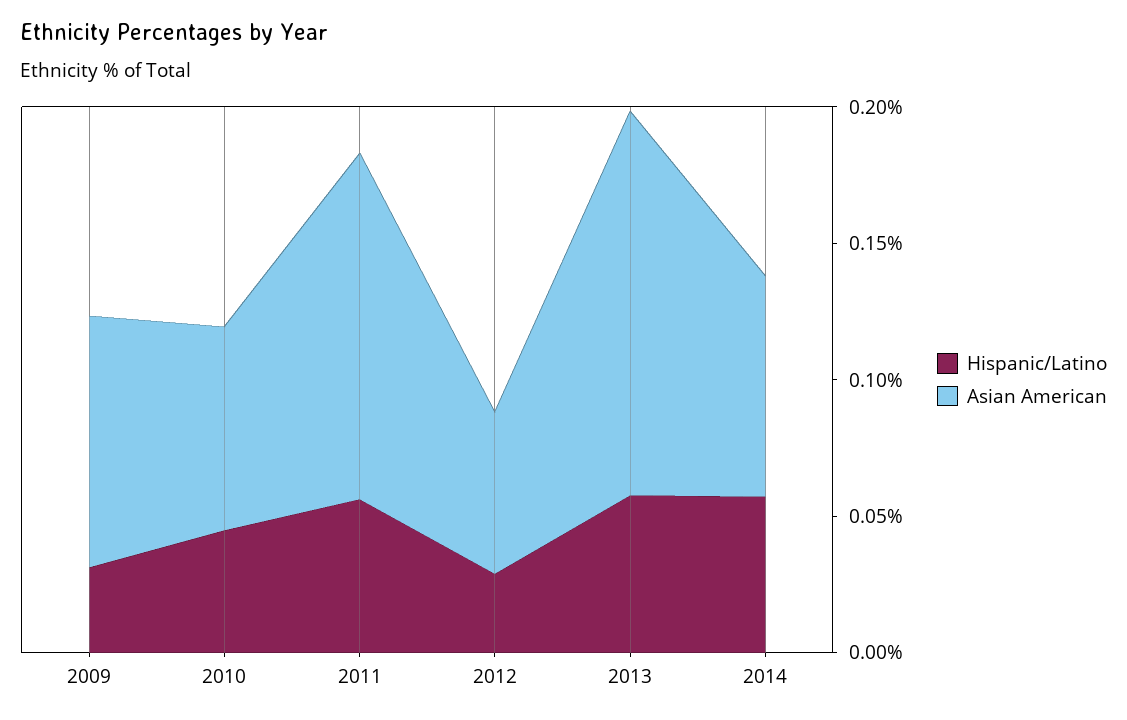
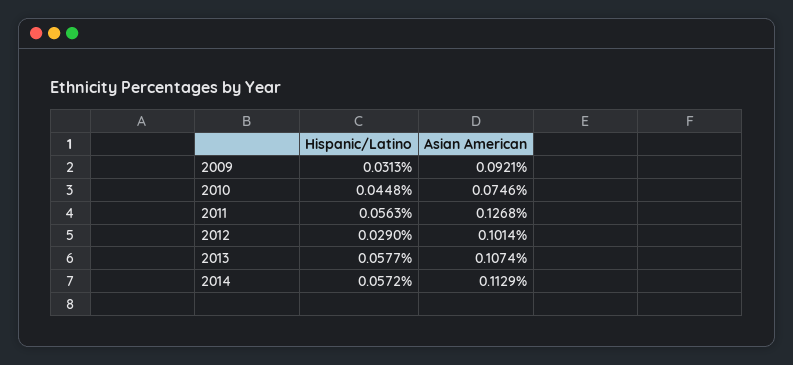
  {
    "Hispanic/Latino": {
      "2009": 0.0313,
      "2010": 0.0448,
      "2011": 0.0563,
      "2012": 0.029,
      "2013": 0.0577,
      "2014": 0.0572
    },
    "Asian American": {
      "2009": 0.0921,
      "2010": 0.0746,
      "2011": 0.1268,
-     "2012": 0.06,
+     "2012": 0.1014,
-     "2013": 0.14,
+     "2013": 0.1074,
-     "2014": 0.08
+     "2014": 0.1129
    }
  }

